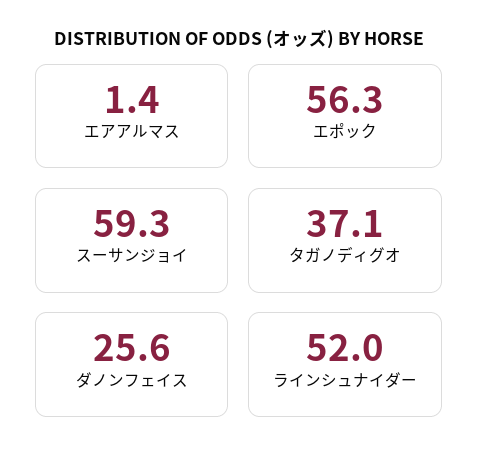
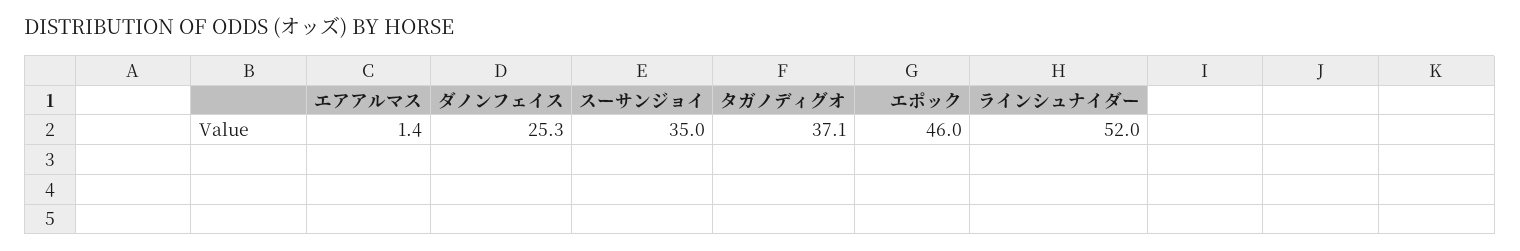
  {
    "エアアルマス": 1.4,
-   "エポック": 56.3,
+   "エポック": 46,
-   "スーサンジョイ": 59.3,
+   "スーサンジョイ": 35,
    "タガノディグオ": 37.1,
-   "ダノンフェイス": 25.6,
+   "ダノンフェイス": 25.3,
    "ラインシュナイダー": 52
  }

